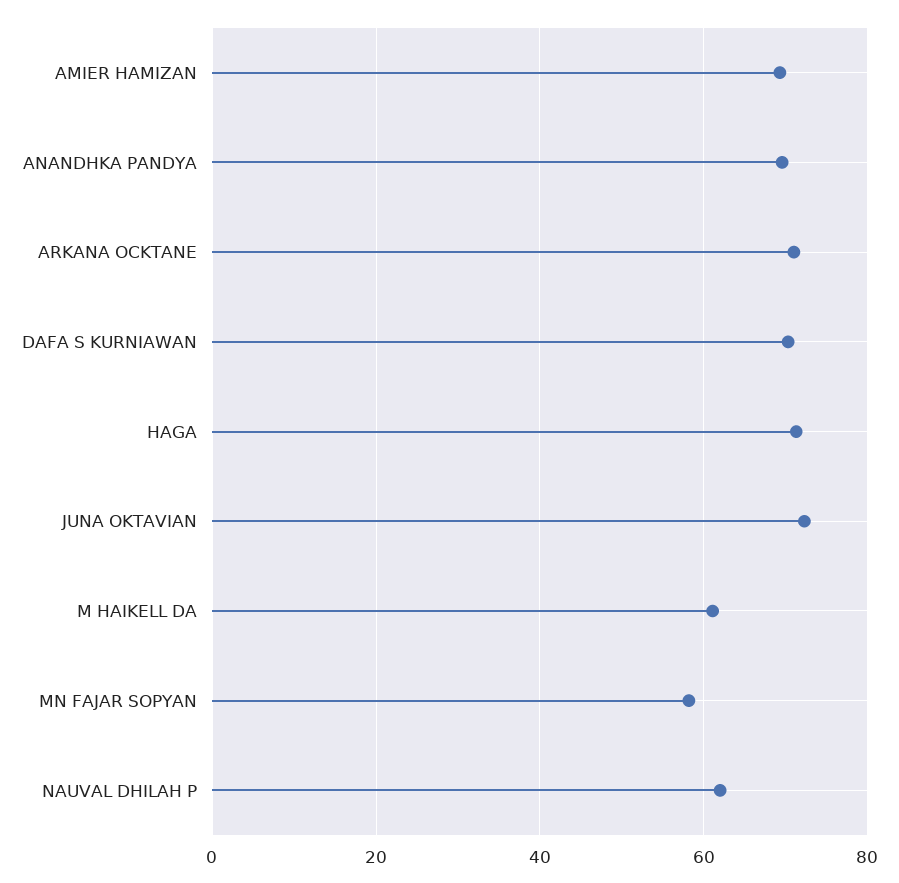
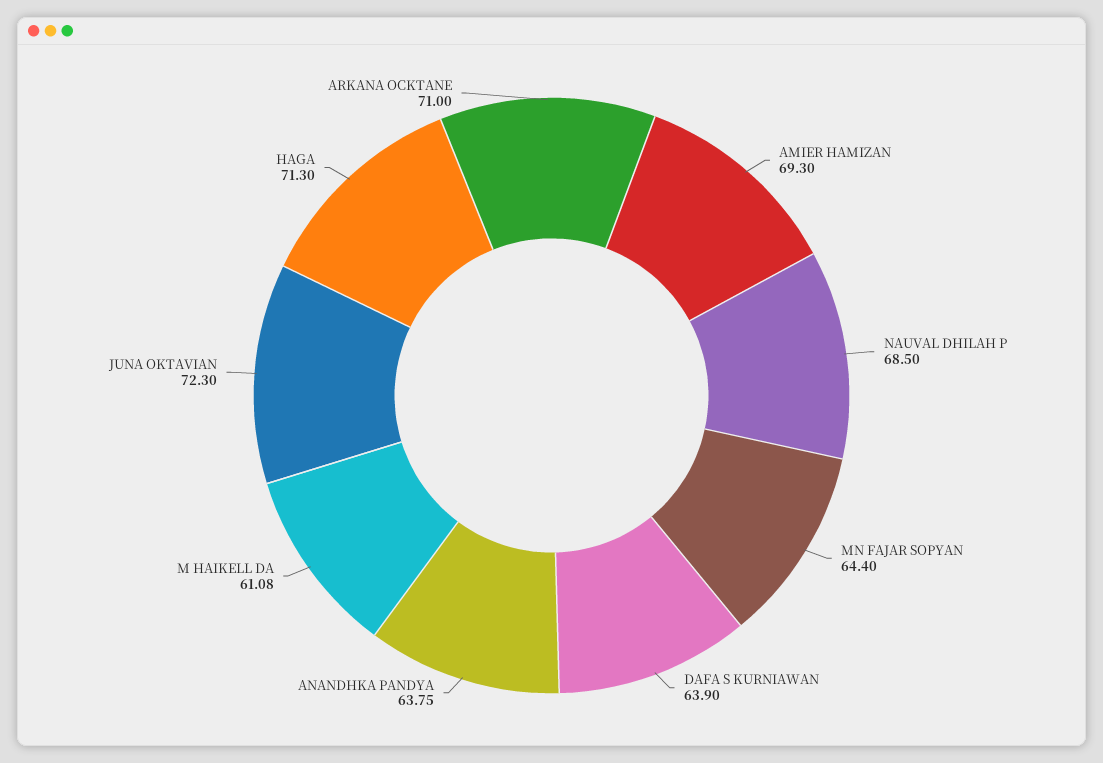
  {
    "AMIER HAMIZAN": 69.3,
-   "ANANDHKA PANDYA": 70,
+   "ANANDHKA PANDYA": 63.75,
    "ARKANA OCKTANE": 71,
-   "DAFA S KURNIAWAN": 70,
+   "DAFA S KURNIAWAN": 63.9,
    "HAGA": 71.3,
    "JUNA OKTAVIAN": 72.3,
    "M HAIKELL DA": 61.08,
-   "MN FAJAR SOPYAN": 58,
+   "MN FAJAR SOPYAN": 64.4,
-   "NAUVAL DHILAH P": 62
+   "NAUVAL DHILAH P": 68.5
  }

